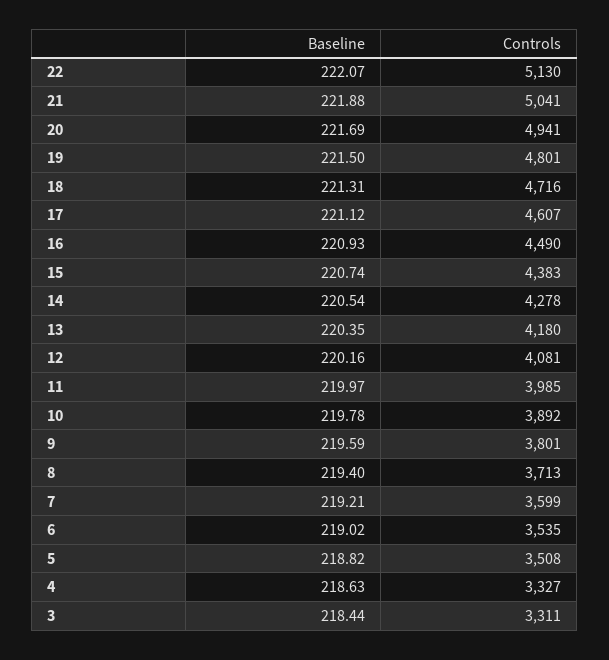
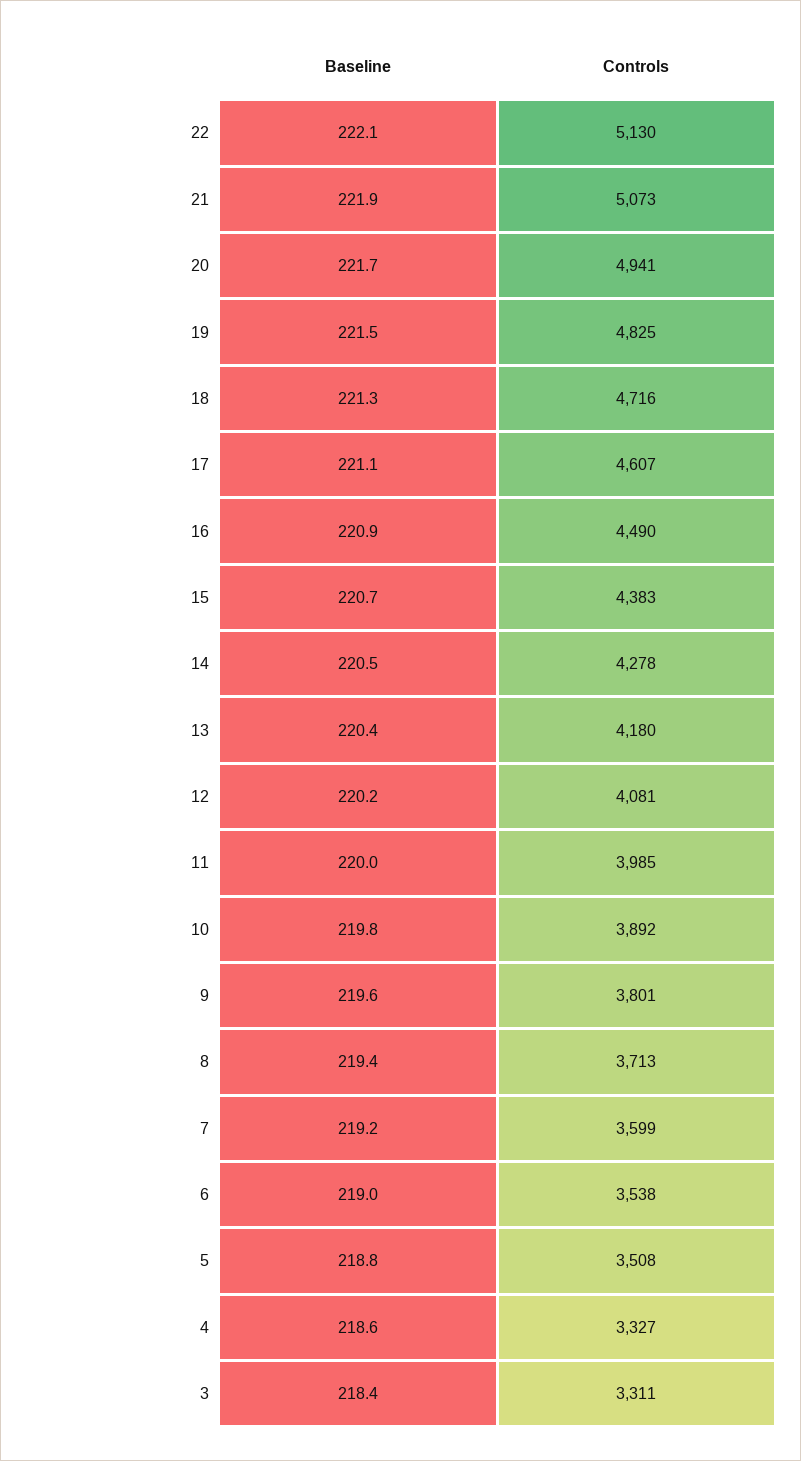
  {
    "Baseline": {
      "22": 222.07,
      "21": 221.88,
      "20": 221.69,
      "19": 221.5,
      "18": 221.31,
      "17": 221.12,
      "16": 220.93,
      "15": 220.74,
      "14": 220.54,
      "13": 220.35,
      "12": 220.16,
      "11": 219.97,
      "10": 219.78,
      "9": 219.59,
      "8": 219.4,
      "7": 219.21,
      "6": 219.02,
      "5": 218.82,
      "4": 218.63,
      "3": 218.44
    },
    "Controls": {
      "22": 5130,
-     "21": 5041,
+     "21": 5073,
      "20": 4941,
-     "19": 4801,
+     "19": 4825,
      "18": 4716,
      "17": 4607,
      "16": 4490,
      "15": 4383,
      "14": 4278,
      "13": 4180,
      "12": 4081,
      "11": 3985,
      "10": 3892,
      "9": 3801,
      "8": 3713,
      "7": 3599,
-     "6": 3535,
+     "6": 3538,
      "5": 3508,
      "4": 3327,
      "3": 3311
    }
  }

